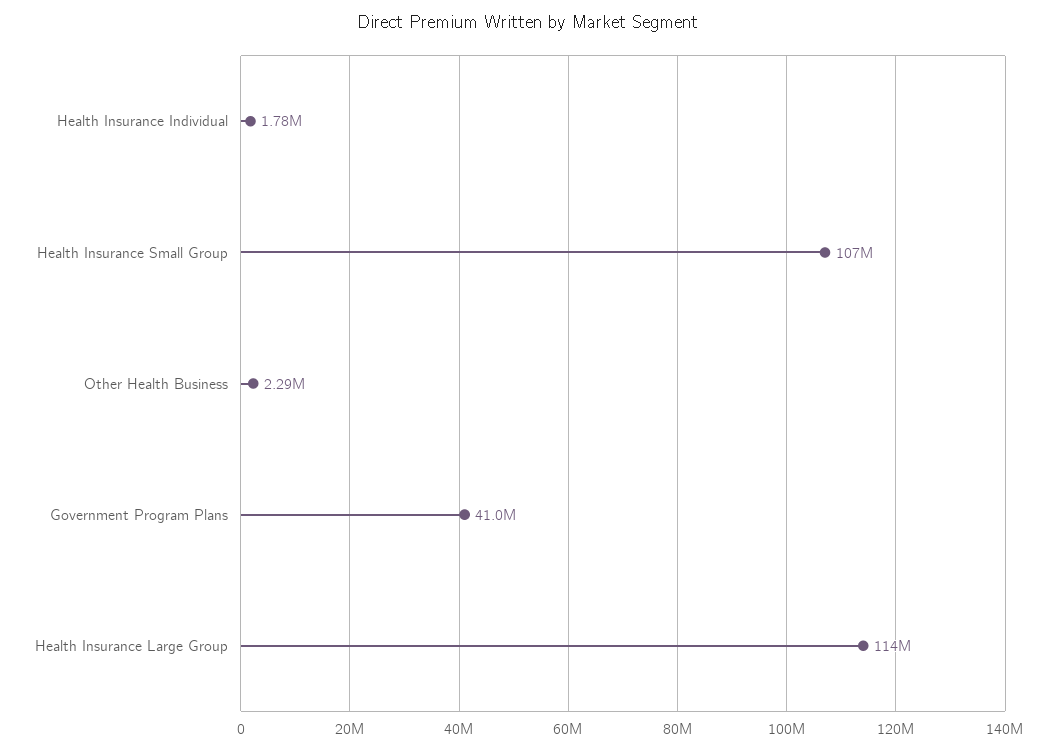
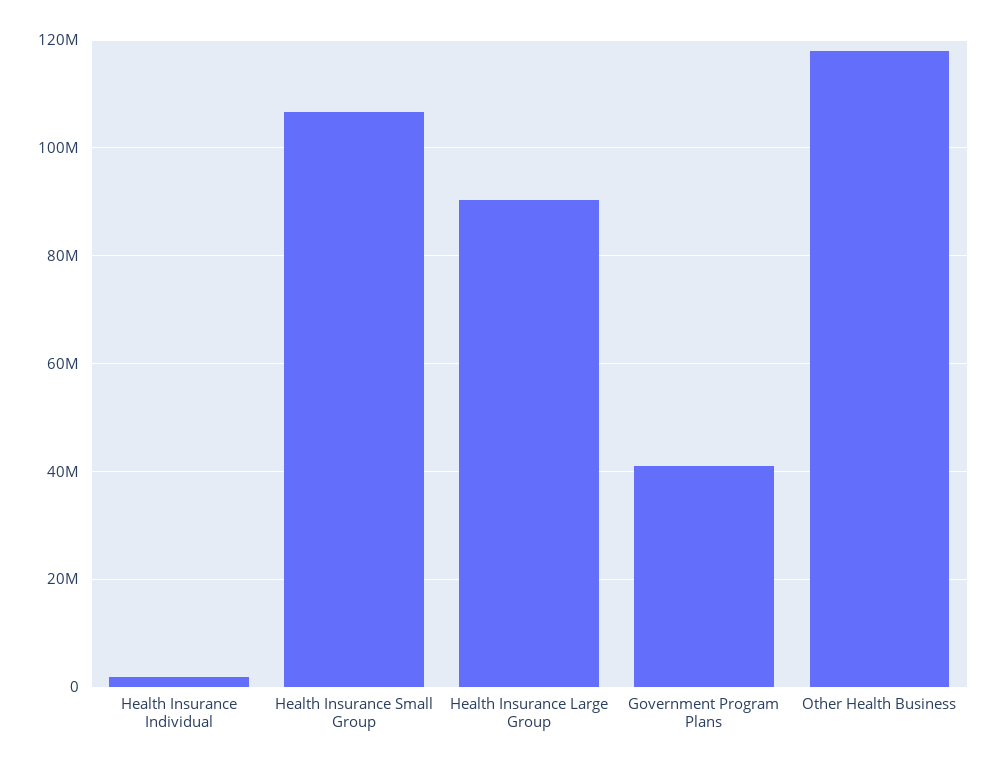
  {
    "Health Insurance Individual": 1780000,
    "Health Insurance Small Group": 107000000,
-   "Other Health Business": 2290000,
+   "Other Health Business": 118000000,
    "Government Program Plans": 41000000,
-   "Health Insurance Large Group": 114000000
+   "Health Insurance Large Group": 90000000
  }

